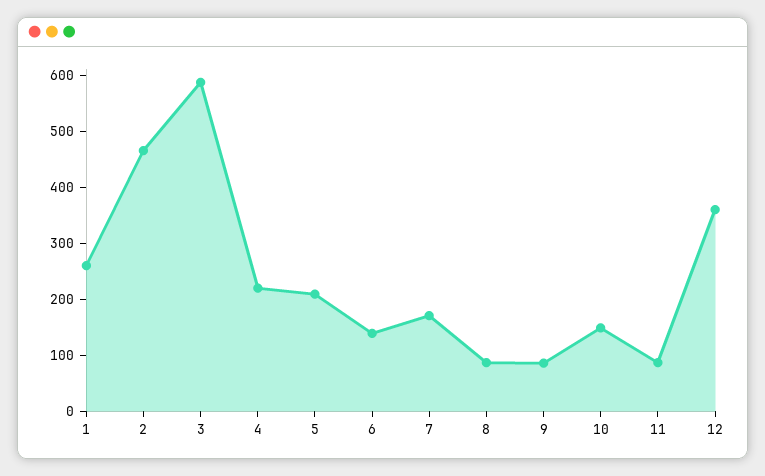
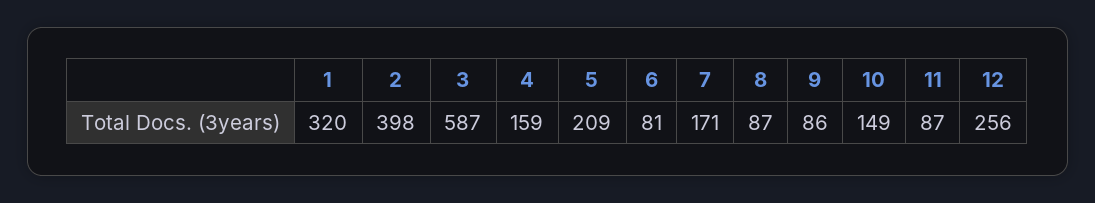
  {
-   "1": 260,
+   "1": 320,
-   "2": 460,
+   "2": 398,
    "3": 587,
-   "4": 220,
+   "4": 159,
    "5": 209,
-   "6": 140,
+   "6": 81,
    "7": 171,
    "8": 87,
    "9": 86,
    "10": 149,
    "11": 87,
-   "12": 360
+   "12": 256
  }

